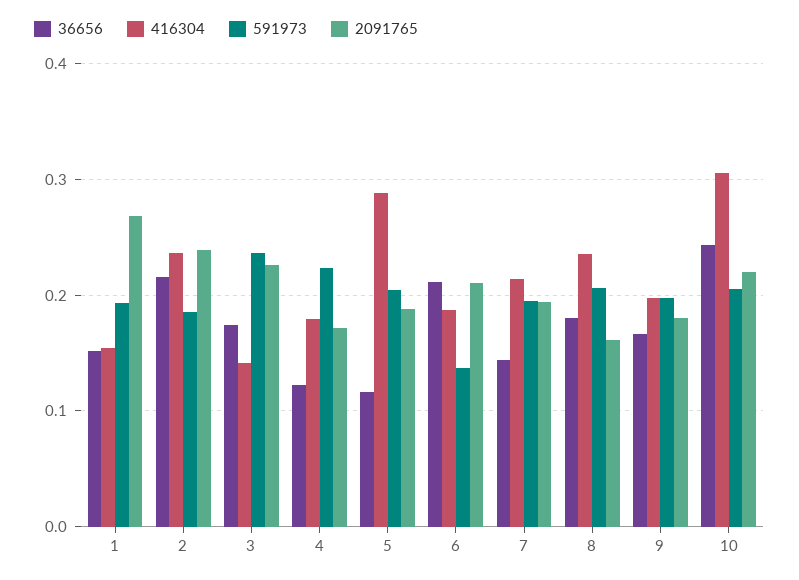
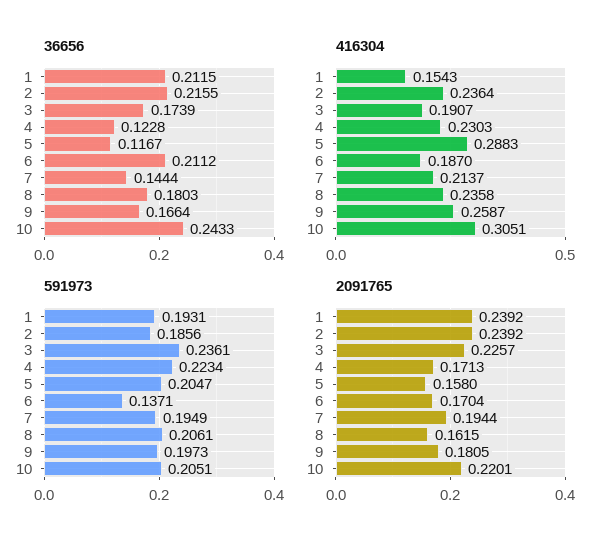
  {
    "36656": {
-     "1": 0.15,
+     "1": 0.2115,
      "2": 0.2155,
      "3": 0.1739,
      "4": 0.1228,
      "5": 0.1167,
      "6": 0.2112,
      "7": 0.1444,
      "8": 0.1803,
      "9": 0.1664,
      "10": 0.2433
    },
    "416304": {
      "1": 0.1543,
      "2": 0.2364,
-     "3": 0.14,
+     "3": 0.1907,
-     "4": 0.18,
+     "4": 0.2303,
      "5": 0.2883,
      "6": 0.187,
      "7": 0.2137,
      "8": 0.2358,
-     "9": 0.2,
+     "9": 0.2587,
      "10": 0.3051
    },
    "591973": {
      "1": 0.1931,
      "2": 0.1856,
      "3": 0.2361,
      "4": 0.2234,
      "5": 0.2047,
      "6": 0.1371,
      "7": 0.1949,
      "8": 0.2061,
      "9": 0.1973,
      "10": 0.2051
    },
    "2091765": {
-     "1": 0.27,
+     "1": 0.2392,
      "2": 0.2392,
      "3": 0.2257,
      "4": 0.1713,
-     "5": 0.19,
+     "5": 0.158,
-     "6": 0.21,
+     "6": 0.1704,
      "7": 0.1944,
      "8": 0.1615,
      "9": 0.1805,
      "10": 0.2201
    }
  }

